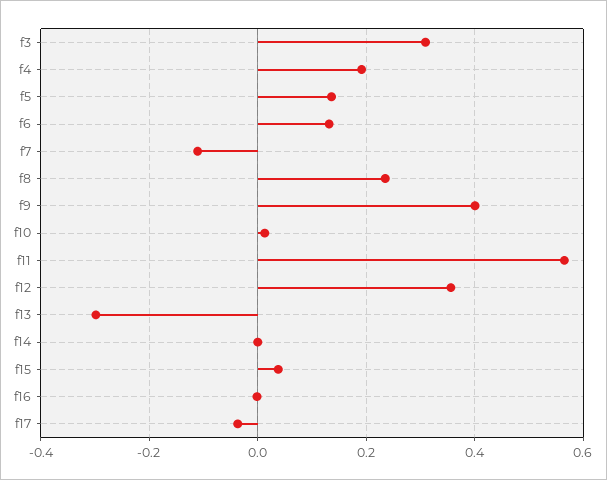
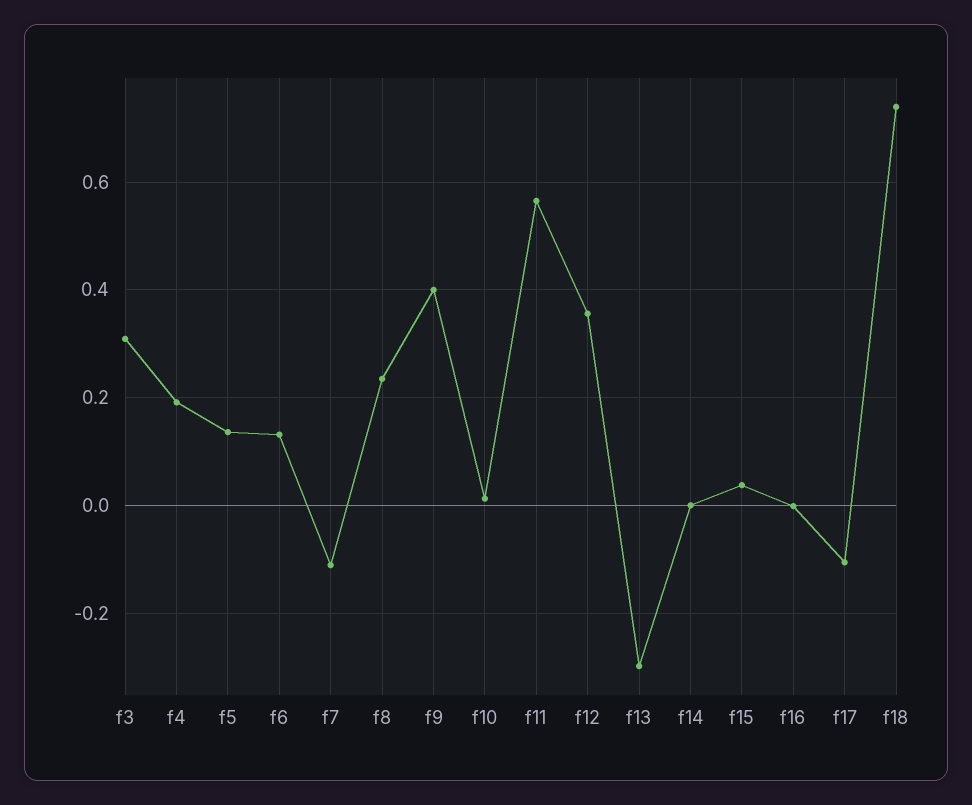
  {
    "f3": 0.3,
    "f4": 0.2,
    "f5": 0.14,
    "f6": 0.14,
    "f7": -0.12,
    "f8": 0.24,
    "f9": 0.4,
    "f10": 0.02,
    "f11": 0.56,
    "f12": 0.36,
    "f13": -0.3,
    "f14": 0,
    "f15": 0.04,
    "f16": 0,
-   "f17": -0.04
+   "f17": -0.1,
+   "f18": 0.74
  }

